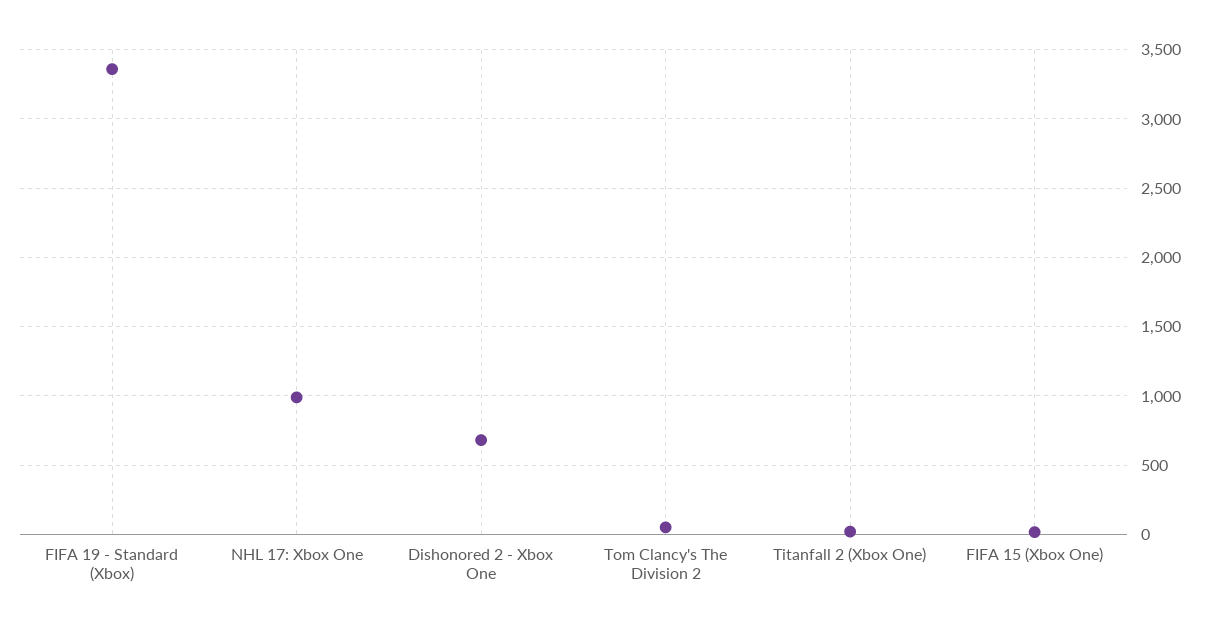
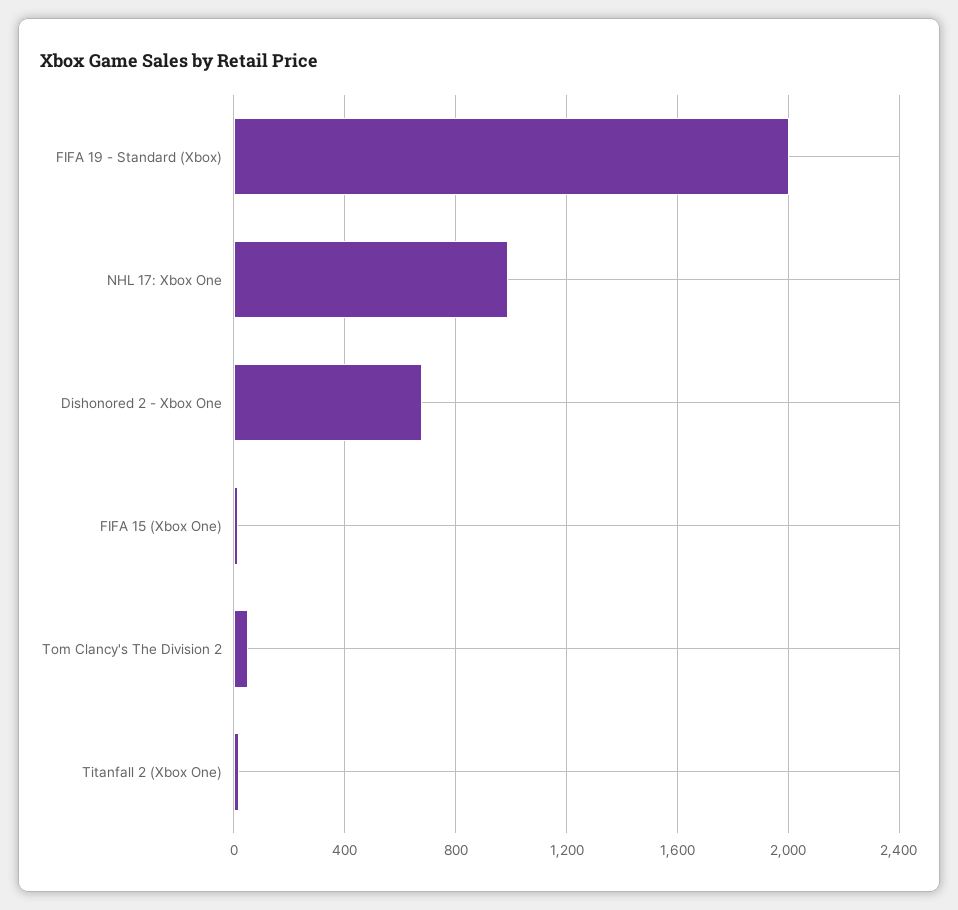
  {
-   "FIFA 19 - Standard (Xbox)": 3350,
+   "FIFA 19 - Standard (Xbox)": 2000,
    "NHL 17: Xbox One": 1000,
    "Dishonored 2 - Xbox One": 700,
    "Tom Clancy's The Division 2": 50,
    "Titanfall 2 (Xbox One)": 0,
    "FIFA 15 (Xbox One)": 0
  }

